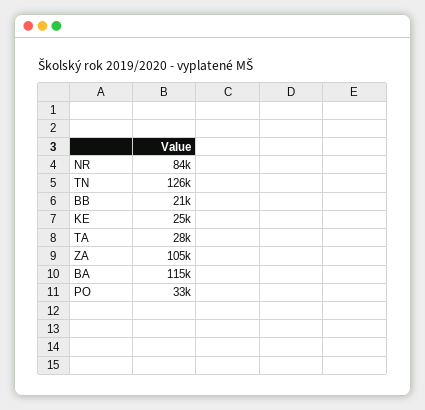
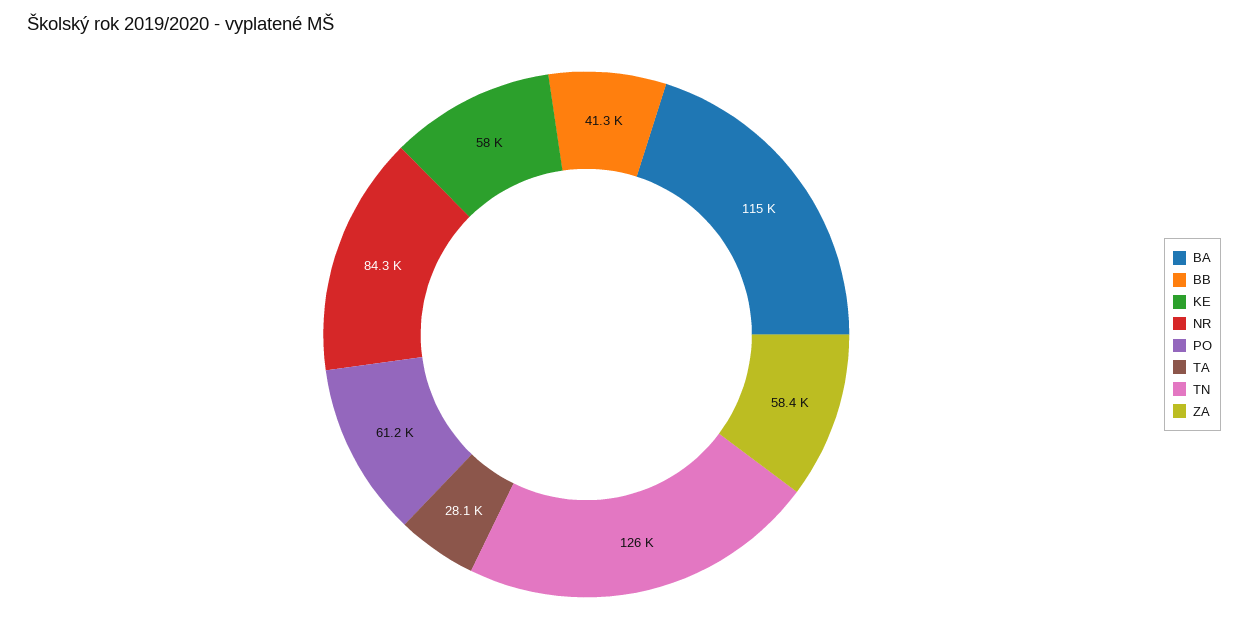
  {
    "NR": 84300,
    "TN": 126000,
-   "BB": 21000,
+   "BB": 41300,
-   "KE": 25000,
+   "KE": 58000,
    "TA": 28100,
-   "ZA": 105000,
+   "ZA": 58400,
    "BA": 115000,
-   "PO": 33000
+   "PO": 61200
  }

